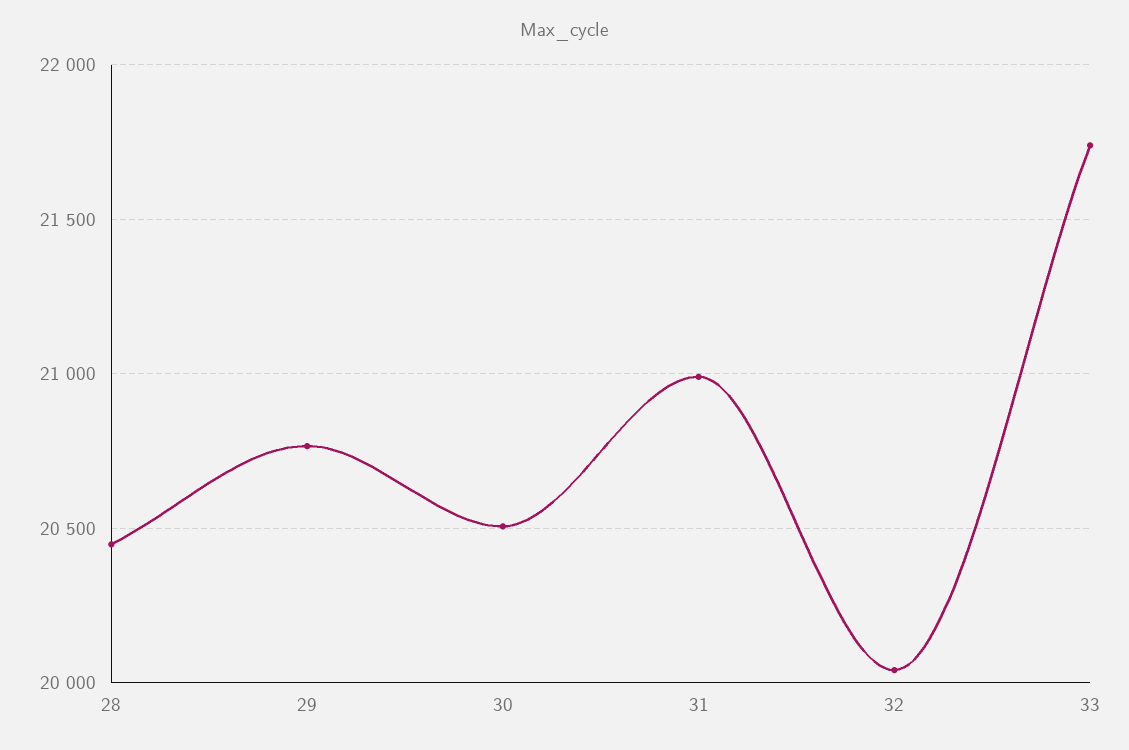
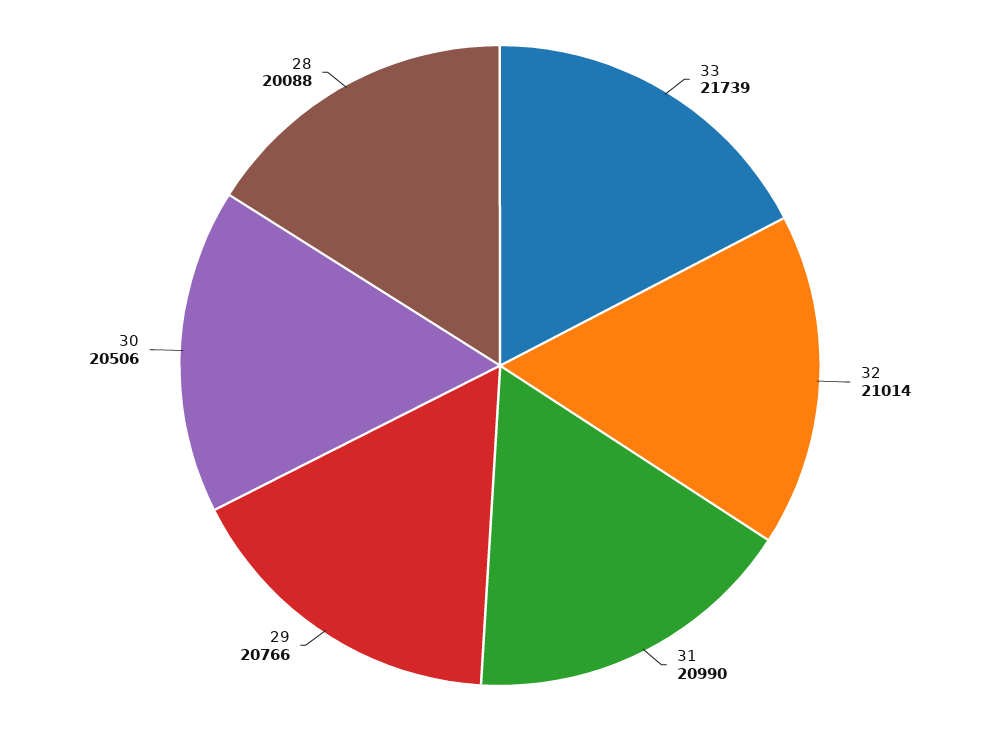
  {
-   "28": 20450,
+   "28": 20088,
    "29": 20766,
    "30": 20506,
    "31": 20990,
-   "32": 20050,
+   "32": 21014,
    "33": 21739
  }

